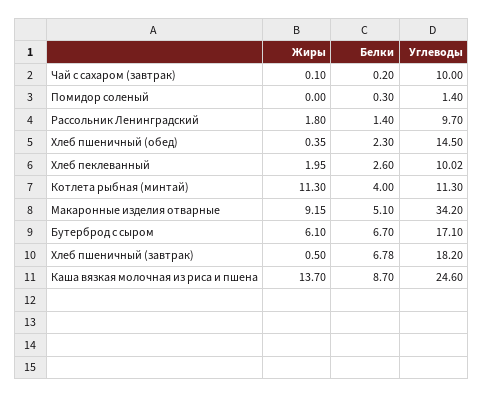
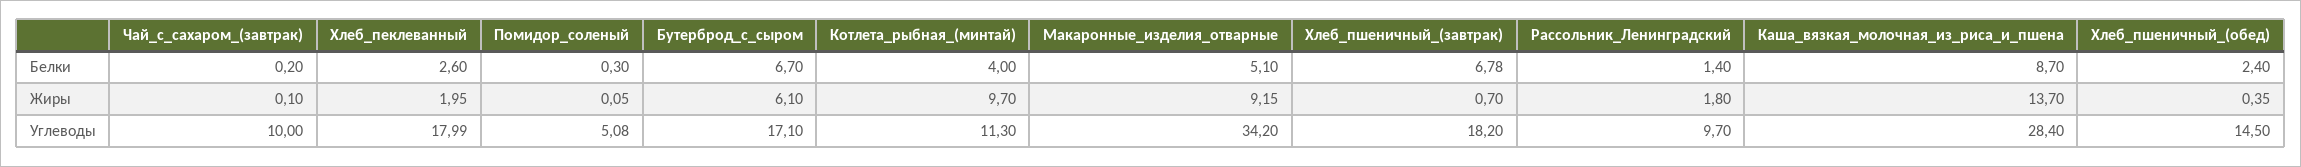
  {
    "Жиры": {
      "Чай с сахаром (завтрак)": 0.1,
-     "Помидор соленый": 0,
+     "Помидор соленый": 0.05,
      "Рассольник Ленинградский": 1.8,
      "Хлеб пшеничный (обед)": 0.35,
      "Хлеб пеклеванный": 1.95,
-     "Котлета рыбная (минтай)": 11.3,
+     "Котлета рыбная (минтай)": 9.7,
      "Макаронные изделия отварные": 9.15,
      "Бутерброд с сыром": 6.1,
-     "Хлеб пшеничный (завтрак)": 0.5,
+     "Хлеб пшеничный (завтрак)": 0.7,
      "Каша вязкая молочная из риса и пшена": 13.7
    },
    "Белки": {
      "Чай с сахаром (завтрак)": 0.2,
      "Помидор соленый": 0.3,
      "Рассольник Ленинградский": 1.4,
-     "Хлеб пшеничный (обед)": 2.3,
+     "Хлеб пшеничный (обед)": 2.4,
      "Хлеб пеклеванный": 2.6,
      "Котлета рыбная (минтай)": 4,
      "Макаронные изделия отварные": 5.1,
      "Бутерброд с сыром": 6.7,
      "Хлеб пшеничный (завтрак)": 6.78,
      "Каша вязкая молочная из риса и пшена": 8.7
    },
    "Углеводы": {
      "Чай с сахаром (завтрак)": 10,
-     "Помидор соленый": 1.4,
+     "Помидор соленый": 5.08,
      "Рассольник Ленинградский": 9.7,
      "Хлеб пшеничный (обед)": 14.5,
-     "Хлеб пеклеванный": 10.02,
+     "Хлеб пеклеванный": 17.99,
      "Котлета рыбная (минтай)": 11.3,
      "Макаронные изделия отварные": 34.2,
      "Бутерброд с сыром": 17.1,
      "Хлеб пшеничный (завтрак)": 18.2,
-     "Каша вязкая молочная из риса и пшена": 24.6
+     "Каша вязкая молочная из риса и пшена": 28.4
    }
  }

